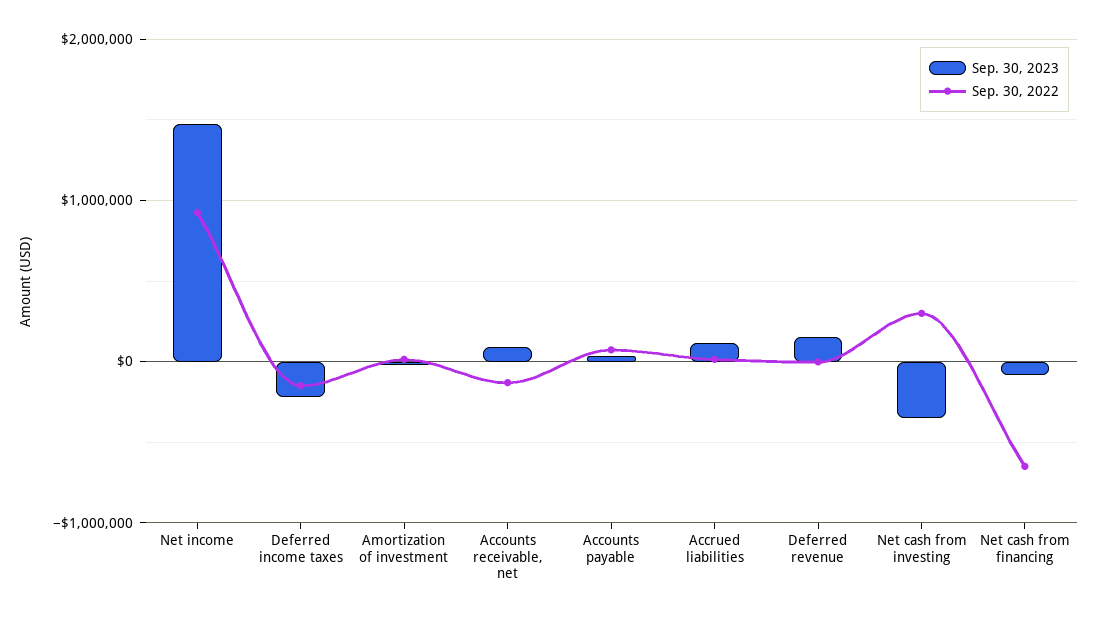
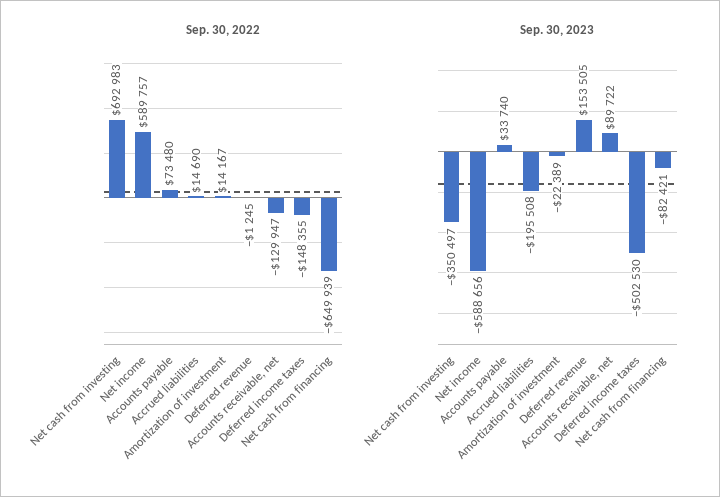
  {
    "Sep. 30, 2023": {
-     "Net income": 1500000,
+     "Net income": -588656,
-     "Deferred income taxes": -200000,
+     "Deferred income taxes": -502530,
      "Amortization of investment": -22389,
      "Accounts receivable, net": 89722,
      "Accounts payable": 33740,
-     "Accrued liabilities": 100000,
+     "Accrued liabilities": -195508,
      "Deferred revenue": 153505,
      "Net cash from investing": -350497,
      "Net cash from financing": -82421
    },
    "Sep. 30, 2022": {
-     "Net income": 900000,
+     "Net income": 589757,
      "Deferred income taxes": -148355,
      "Amortization of investment": 14167,
      "Accounts receivable, net": -129947,
      "Accounts payable": 73480,
      "Accrued liabilities": 14690,
      "Deferred revenue": -1245,
-     "Net cash from investing": 300000,
+     "Net cash from investing": 692983,
      "Net cash from financing": -649939
    }
  }

